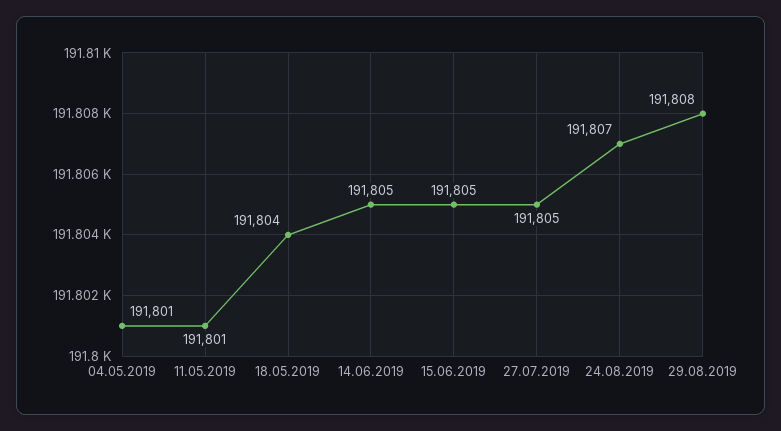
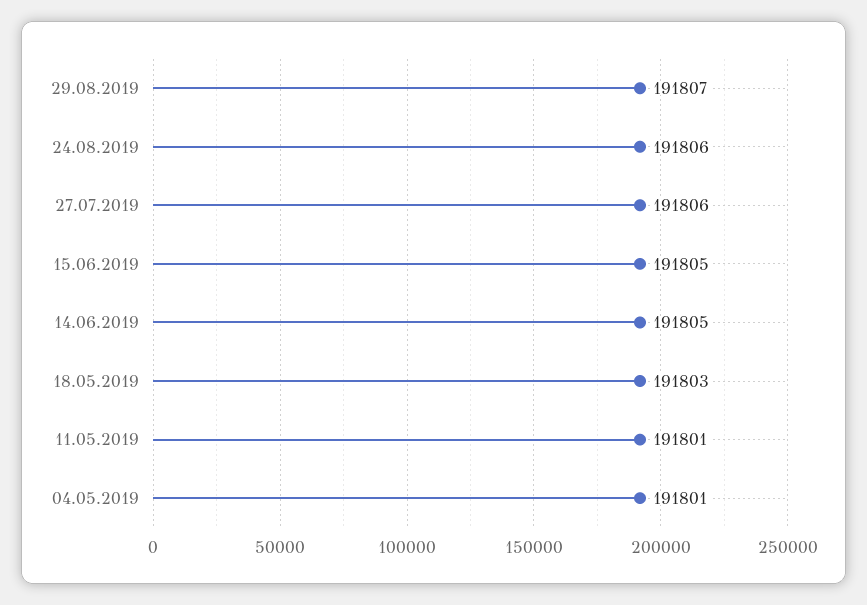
  {
    "04.05.2019": 191801,
    "11.05.2019": 191801,
-   "18.05.2019": 191804,
+   "18.05.2019": 191803,
    "14.06.2019": 191805,
    "15.06.2019": 191805,
-   "27.07.2019": 191805,
+   "27.07.2019": 191806,
-   "24.08.2019": 191807,
+   "24.08.2019": 191806,
-   "29.08.2019": 191808
+   "29.08.2019": 191807
  }

